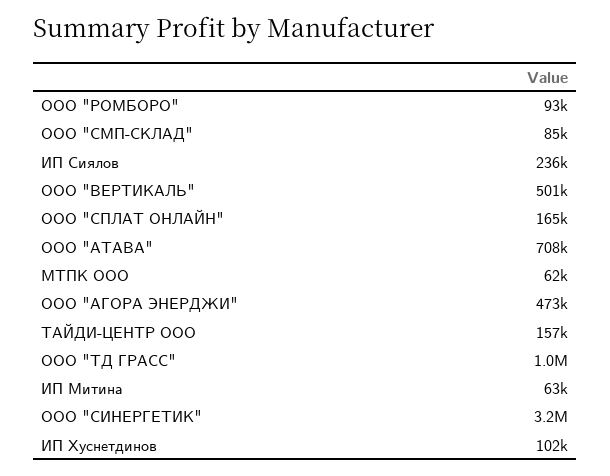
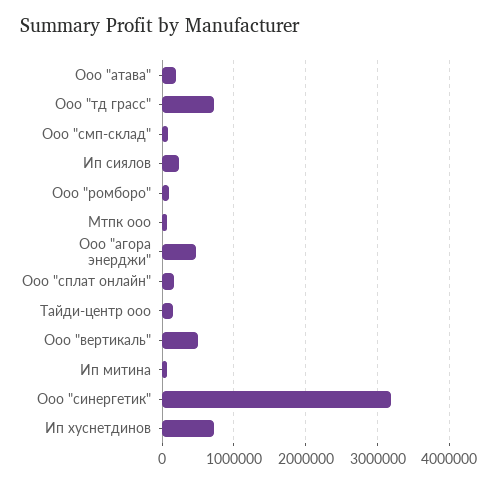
  {
    "ООО \"РОМБОРО\"": 93000,
    "ООО \"СМП-СКЛАД\"": 85000,
    "ИП Сиялов": 236000,
    "ООО \"ВЕРТИКАЛЬ\"": 501000,
    "ООО \"СПЛАТ ОНЛАЙН\"": 165000,
-   "ООО \"АТАВА\"": 708000,
+   "ООО \"АТАВА\"": 200000,
    "МТПК ООО": 62000,
    "ООО \"АГОРА ЭНЕРДЖИ\"": 473000,
    "ТАЙДИ-ЦЕНТР ООО": 157000,
-   "ООО \"ТД ГРАСС\"": 1000000,
+   "ООО \"ТД ГРАСС\"": 700000,
    "ИП Митина": 63000,
    "ООО \"СИНЕРГЕТИК\"": 3200000,
-   "ИП Хуснетдинов": 102000
+   "ИП Хуснетдинов": 700000
  }

